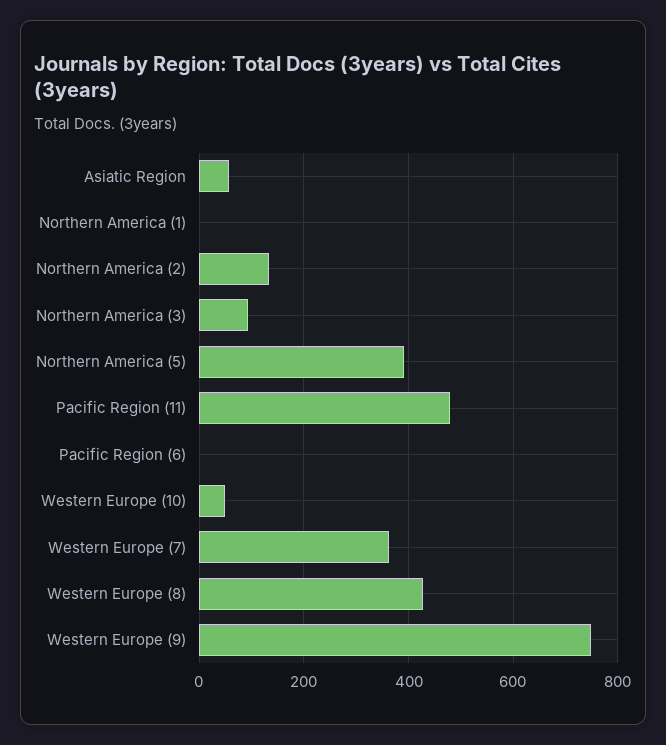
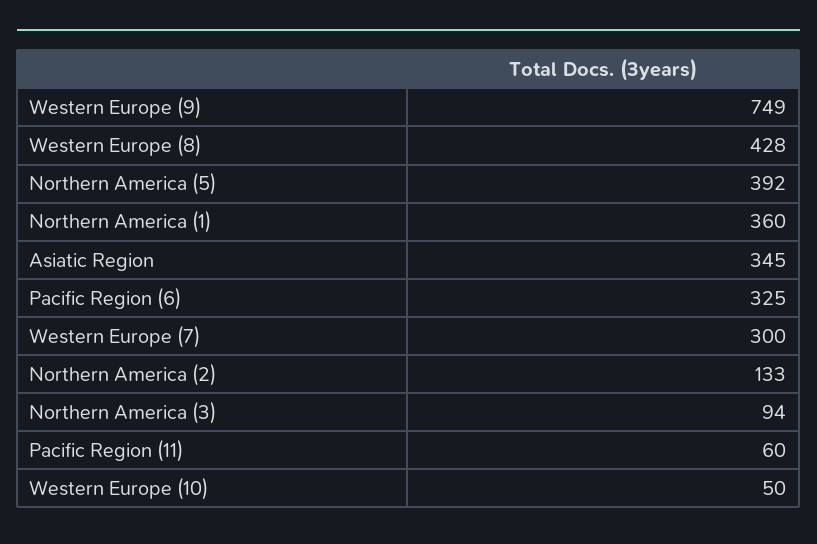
  {
-   "Asiatic Region": 60,
+   "Asiatic Region": 345,
-   "Northern America (1)": 0,
+   "Northern America (1)": 360,
    "Northern America (2)": 133,
    "Northern America (3)": 94,
    "Northern America (5)": 392,
-   "Pacific Region (11)": 480,
+   "Pacific Region (11)": 60,
-   "Pacific Region (6)": 0,
+   "Pacific Region (6)": 325,
    "Western Europe (10)": 50,
-   "Western Europe (7)": 360,
+   "Western Europe (7)": 300,
    "Western Europe (8)": 428,
    "Western Europe (9)": 749
  }

